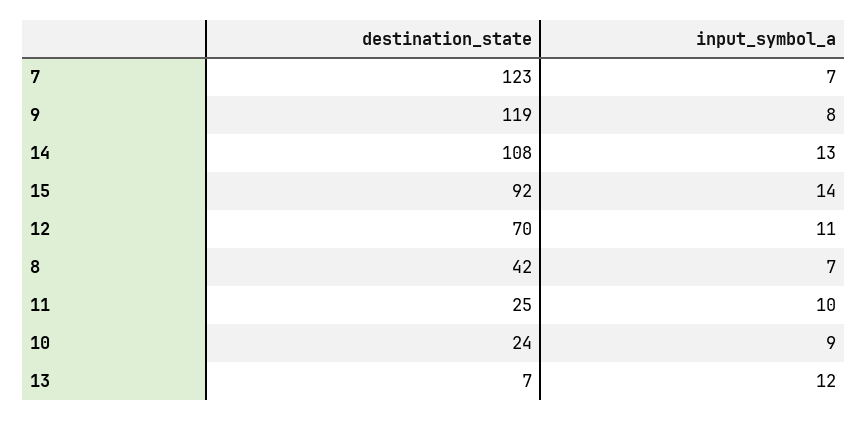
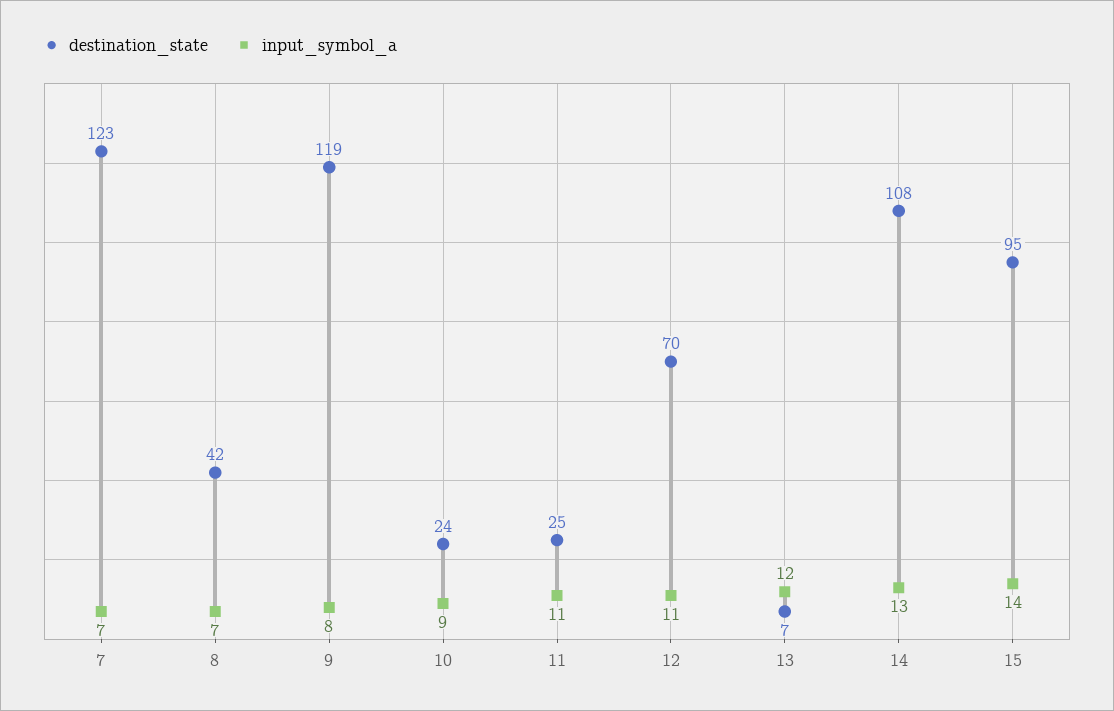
  {
    "destination_state": {
      "7": 123,
      "9": 119,
      "14": 108,
-     "15": 92,
+     "15": 95,
      "12": 70,
      "8": 42,
      "11": 25,
      "10": 24,
      "13": 7
    },
    "input_symbol_a": {
      "7": 7,
      "9": 8,
      "14": 13,
      "15": 14,
      "12": 11,
      "8": 7,
-     "11": 10,
+     "11": 11,
      "10": 9,
      "13": 12
    }
  }

